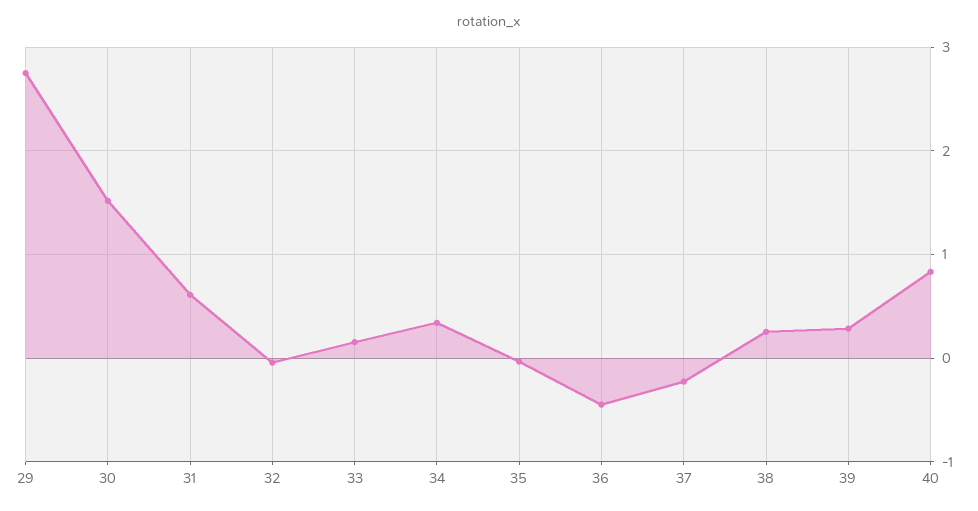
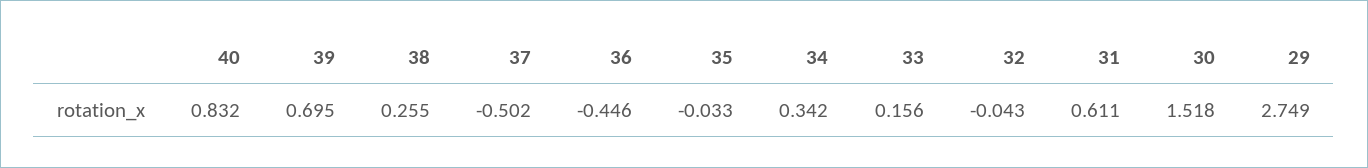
  {
    "29": 2.749,
    "30": 1.518,
    "31": 0.611,
    "32": -0.043,
    "33": 0.156,
    "34": 0.342,
    "35": -0.033,
    "36": -0.446,
-   "37": -0.2,
+   "37": -0.502,
    "38": 0.255,
-   "39": 0.3,
+   "39": 0.695,
    "40": 0.832
  }

